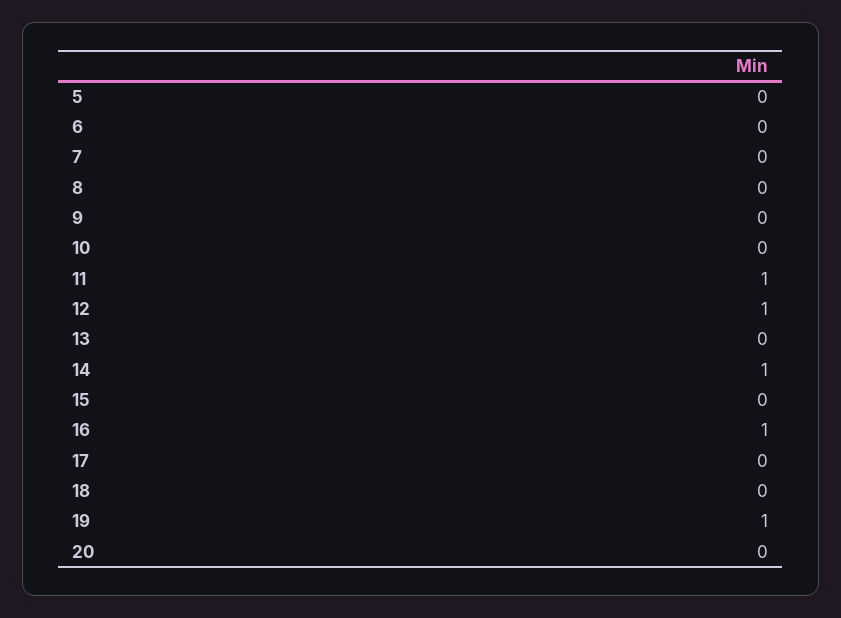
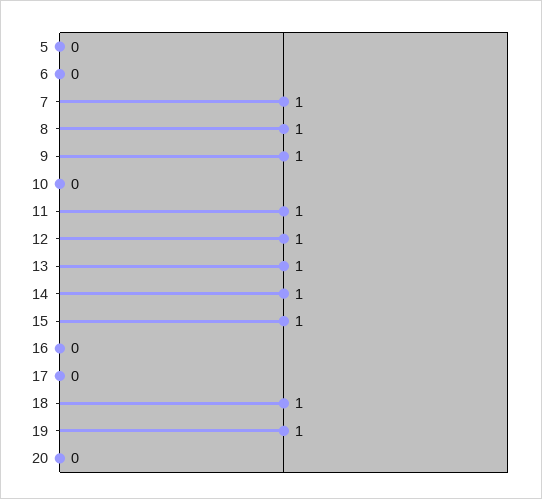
  {
    "5": 0,
    "6": 0,
-   "7": 0,
+   "7": 1,
-   "8": 0,
+   "8": 1,
-   "9": 0,
+   "9": 1,
    "10": 0,
    "11": 1,
    "12": 1,
-   "13": 0,
+   "13": 1,
    "14": 1,
-   "15": 0,
+   "15": 1,
-   "16": 1,
+   "16": 0,
    "17": 0,
-   "18": 0,
+   "18": 1,
    "19": 1,
    "20": 0
  }

